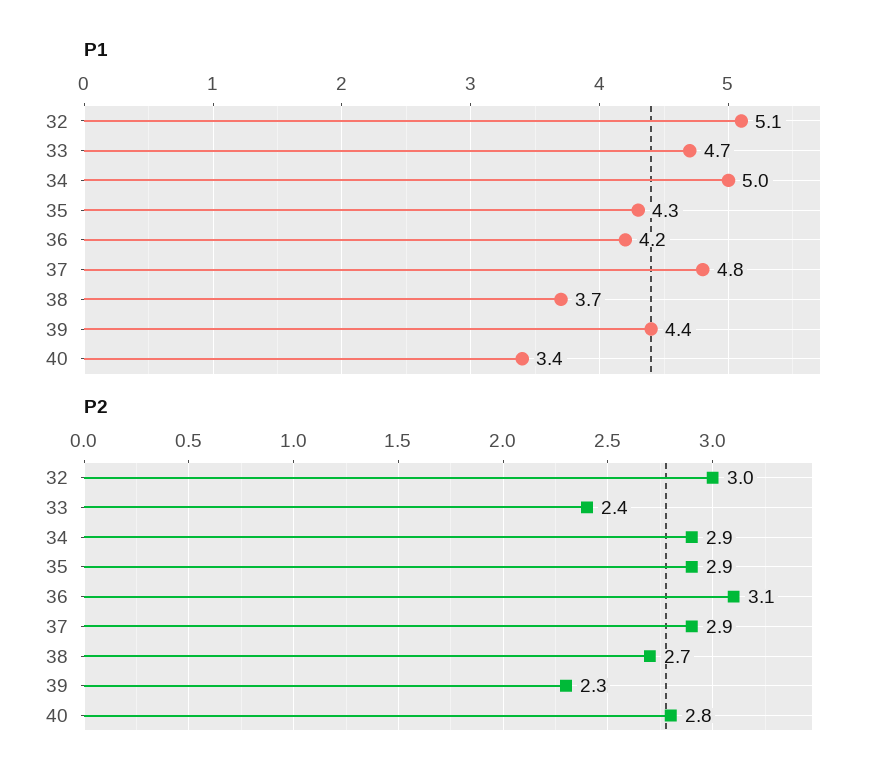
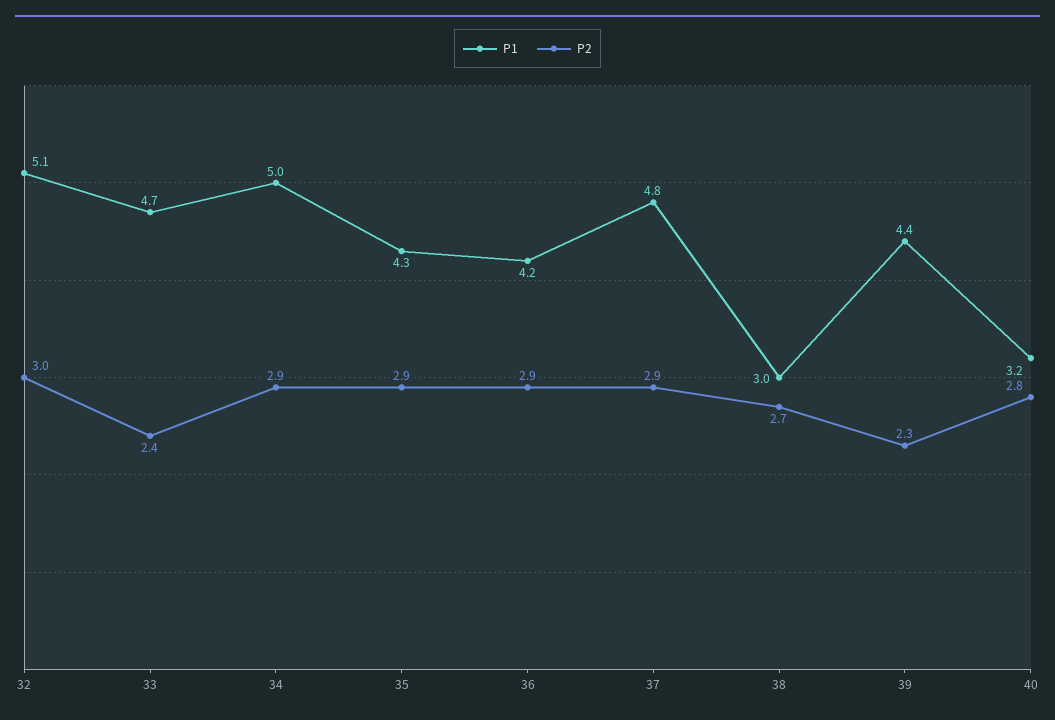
  {
    "P1": {
      "32": 5.1,
      "33": 4.7,
      "34": 5,
      "35": 4.3,
      "36": 4.2,
      "37": 4.8,
-     "38": 3.7,
+     "38": 3,
      "39": 4.4,
-     "40": 3.4
+     "40": 3.2
    },
    "P2": {
      "32": 3,
      "33": 2.4,
      "34": 2.9,
      "35": 2.9,
-     "36": 3.1,
+     "36": 2.9,
      "37": 2.9,
      "38": 2.7,
      "39": 2.3,
      "40": 2.8
    }
  }

